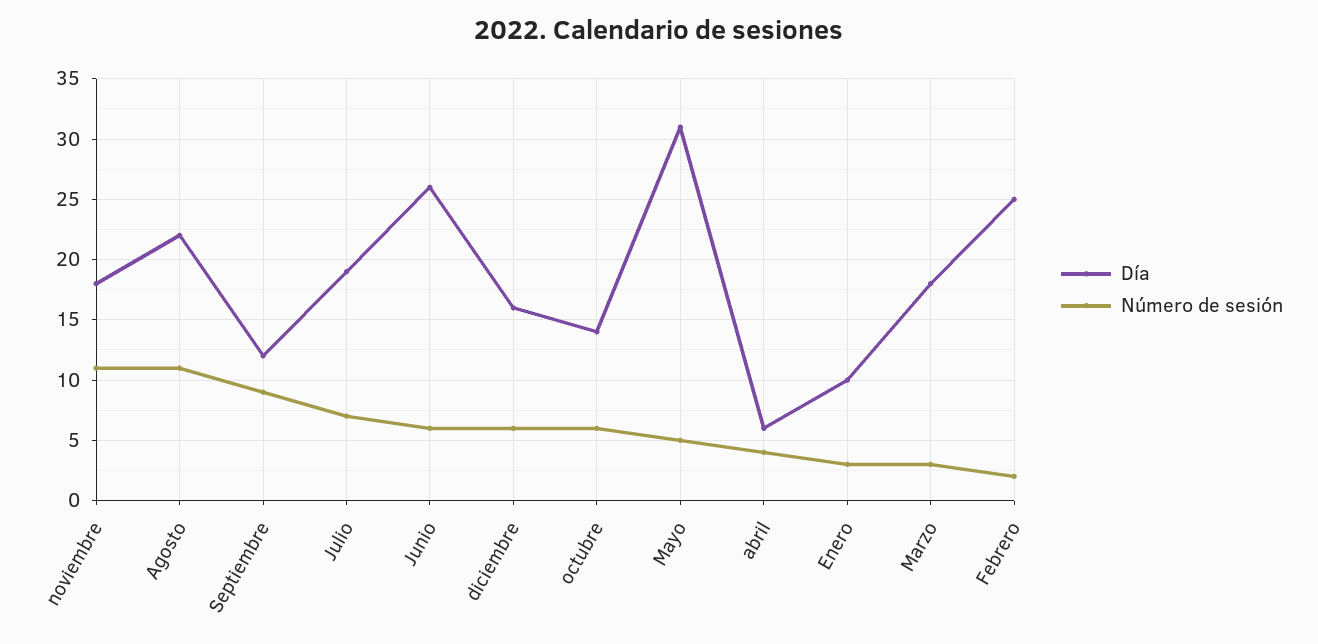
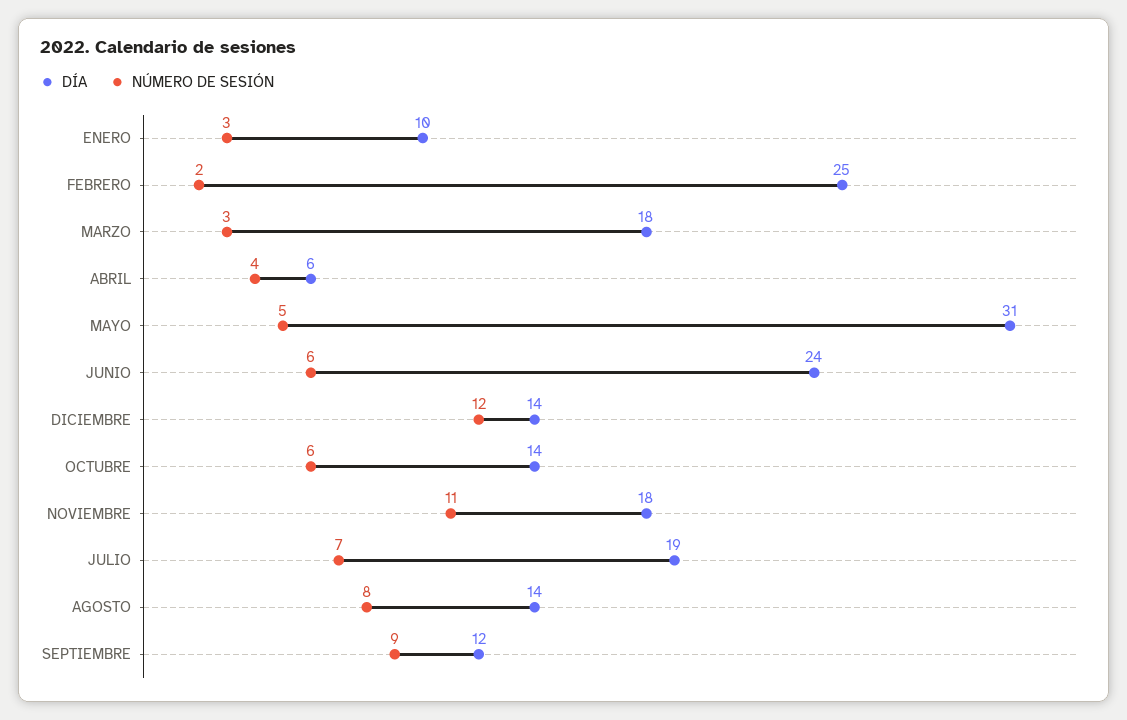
  {
    "Día": {
      "noviembre": 18,
-     "Agosto": 22,
+     "Agosto": 14,
      "Septiembre": 12,
      "Julio": 19,
-     "Junio": 26,
+     "Junio": 24,
-     "diciembre": 16,
+     "diciembre": 14,
      "octubre": 14,
      "Mayo": 31,
      "abril": 6,
      "Enero": 10,
      "Marzo": 18,
      "Febrero": 25
    },
    "Número de sesión": {
      "noviembre": 11,
-     "Agosto": 11,
+     "Agosto": 8,
      "Septiembre": 9,
      "Julio": 7,
      "Junio": 6,
-     "diciembre": 6,
+     "diciembre": 12,
      "octubre": 6,
      "Mayo": 5,
      "abril": 4,
      "Enero": 3,
      "Marzo": 3,
      "Febrero": 2
    }
  }

